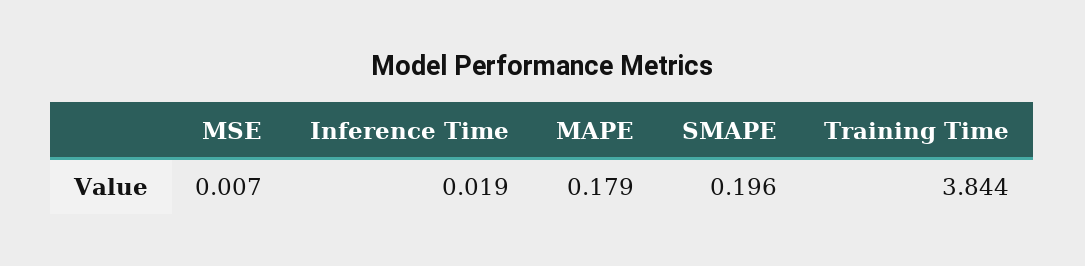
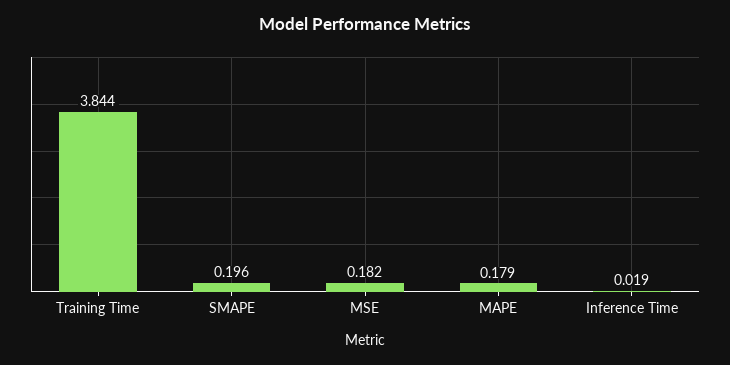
  {
-   "MSE": 0.007,
+   "MSE": 0.182,
    "Inference Time": 0.019,
    "MAPE": 0.179,
    "SMAPE": 0.196,
    "Training Time": 3.844
  }

